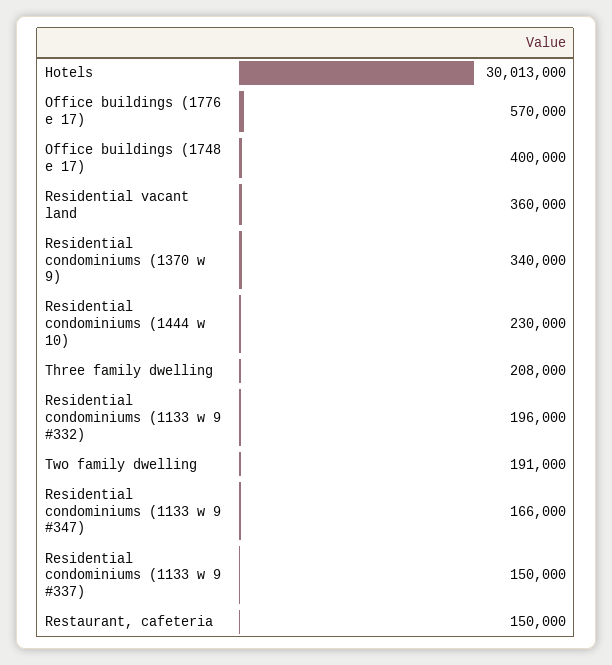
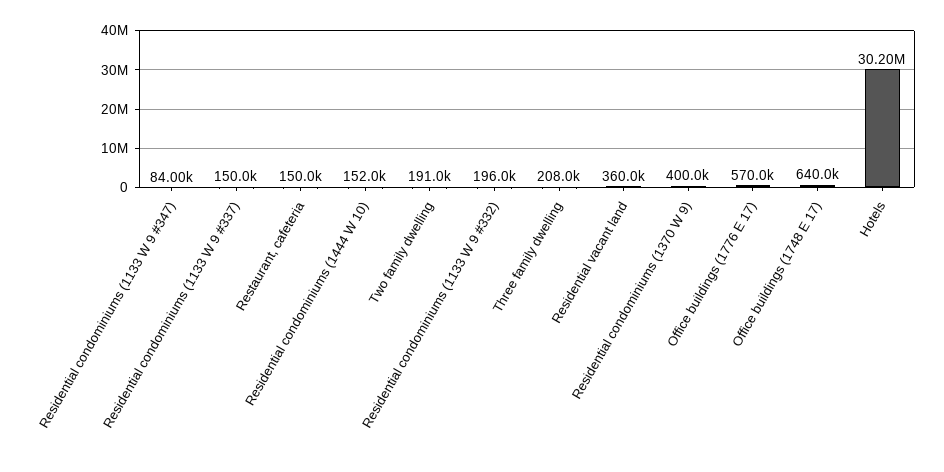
  {
-   "Hotels": 30013000,
+   "Hotels": 30200000,
    "Office buildings (1776 e 17)": 570000,
-   "Office buildings (1748 e 17)": 400000,
+   "Office buildings (1748 e 17)": 640000,
    "Residential vacant land": 360000,
-   "Residential condominiums (1370 w 9)": 340000,
+   "Residential condominiums (1370 w 9)": 400000,
-   "Residential condominiums (1444 w 10)": 230000,
+   "Residential condominiums (1444 w 10)": 152000,
    "Three family dwelling": 208000,
    "Residential condominiums (1133 w 9 #332)": 196000,
    "Two family dwelling": 191000,
-   "Residential condominiums (1133 w 9 #347)": 166000,
+   "Residential condominiums (1133 w 9 #347)": 84000,
    "Residential condominiums (1133 w 9 #337)": 150000,
    "Restaurant, cafeteria": 150000
  }

